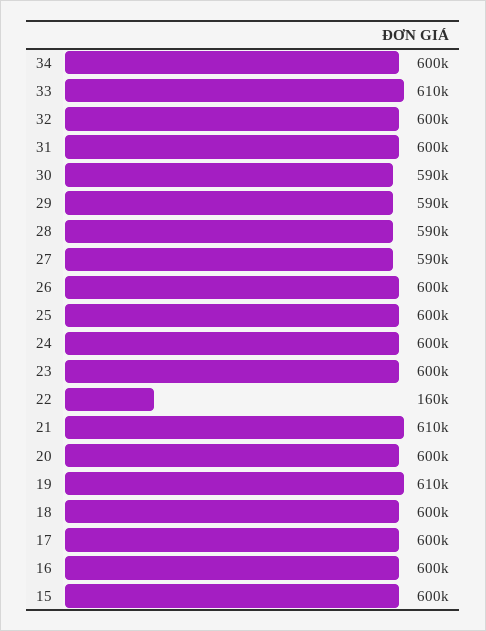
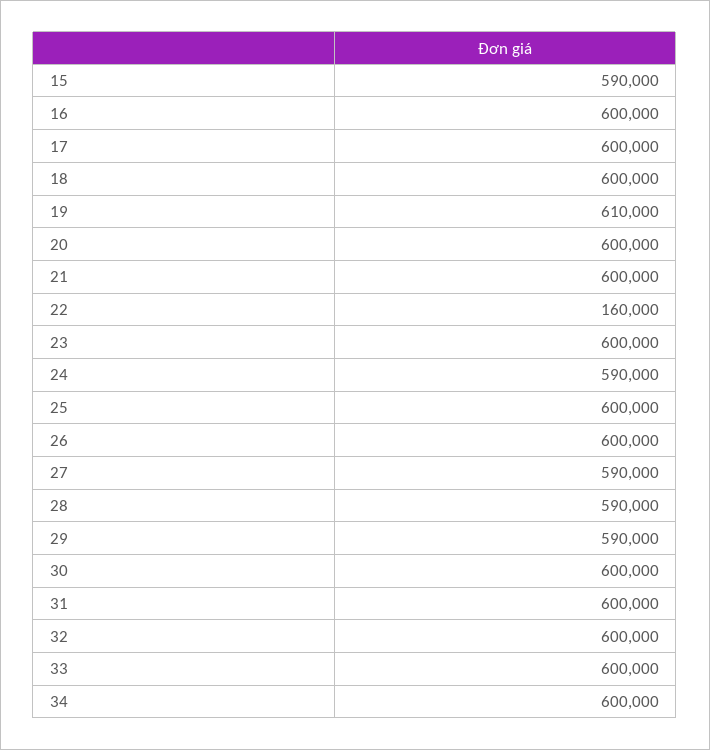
  {
    "34": 600000,
-   "33": 610000,
+   "33": 600000,
    "32": 600000,
    "31": 600000,
-   "30": 590000,
+   "30": 600000,
    "29": 590000,
    "28": 590000,
    "27": 590000,
    "26": 600000,
    "25": 600000,
-   "24": 600000,
+   "24": 590000,
    "23": 600000,
    "22": 160000,
-   "21": 610000,
+   "21": 600000,
    "20": 600000,
    "19": 610000,
    "18": 600000,
    "17": 600000,
    "16": 600000,
-   "15": 600000
+   "15": 590000
  }

